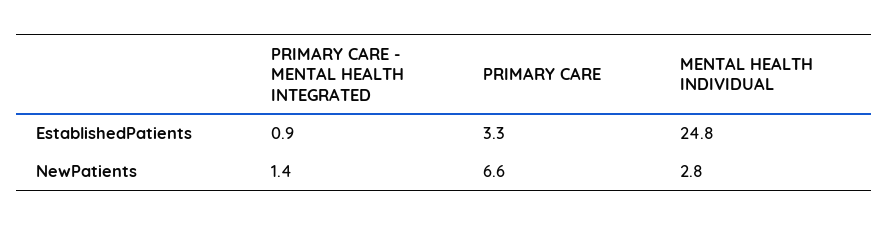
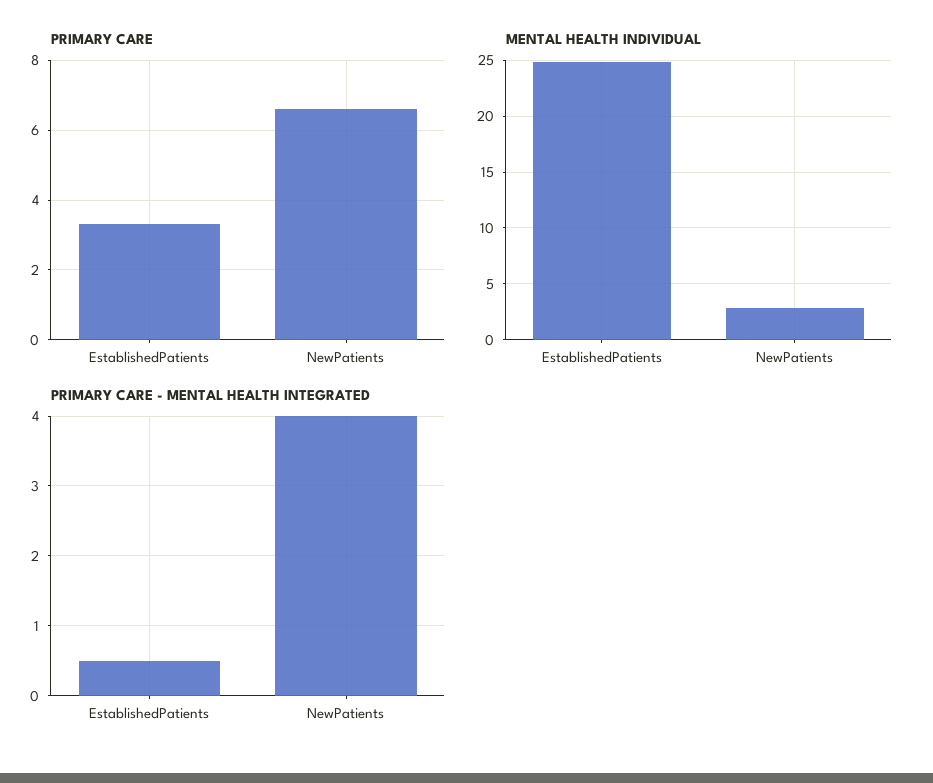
  {
    "PRIMARY CARE - MENTAL HEALTH INTEGRATED": {
-     "EstablishedPatients": 0.9,
+     "EstablishedPatients": 0.5,
-     "NewPatients": 1.4
+     "NewPatients": 4
    },
    "PRIMARY CARE": {
      "EstablishedPatients": 3.3,
      "NewPatients": 6.6
    },
    "MENTAL HEALTH INDIVIDUAL": {
      "EstablishedPatients": 24.8,
      "NewPatients": 2.8
    }
  }

